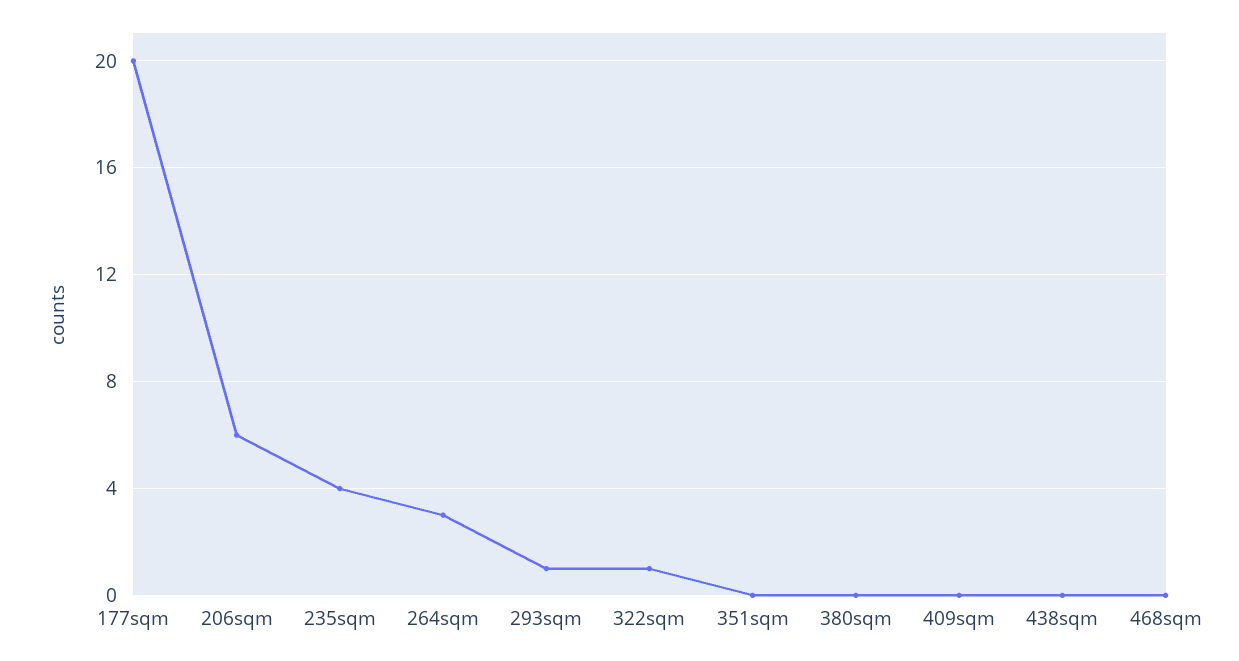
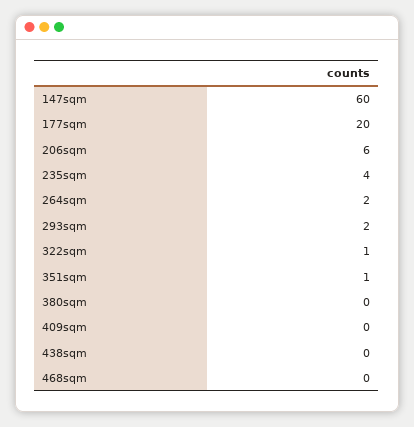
  {
    "177sqm": 20,
    "206sqm": 6,
    "235sqm": 4,
-   "264sqm": 3,
+   "264sqm": 2,
-   "293sqm": 1,
+   "293sqm": 2,
    "322sqm": 1,
-   "351sqm": 0,
+   "351sqm": 1,
    "380sqm": 0,
    "409sqm": 0,
    "438sqm": 0,
-   "468sqm": 0
+   "468sqm": 0,
+   "147sqm": 60
  }

